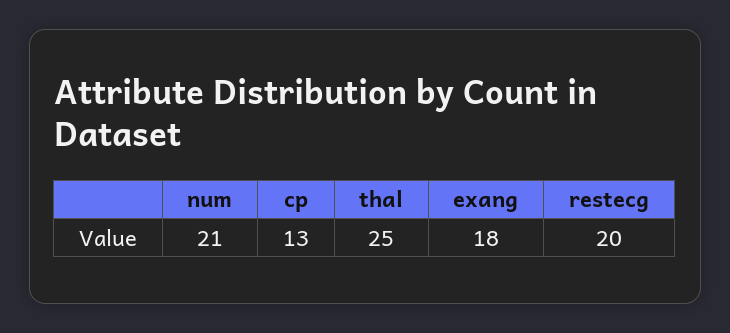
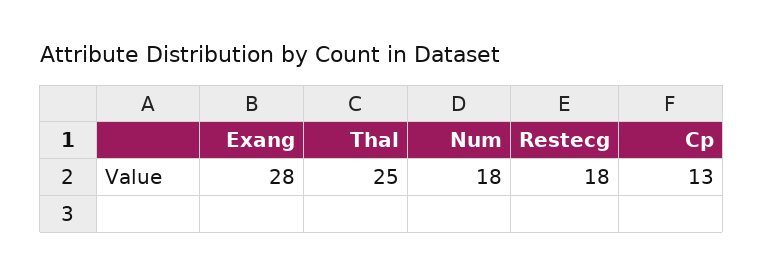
  {
-   "num": 21,
+   "num": 18,
    "cp": 13,
    "thal": 25,
-   "exang": 18,
+   "exang": 28,
-   "restecg": 20
+   "restecg": 18
  }

